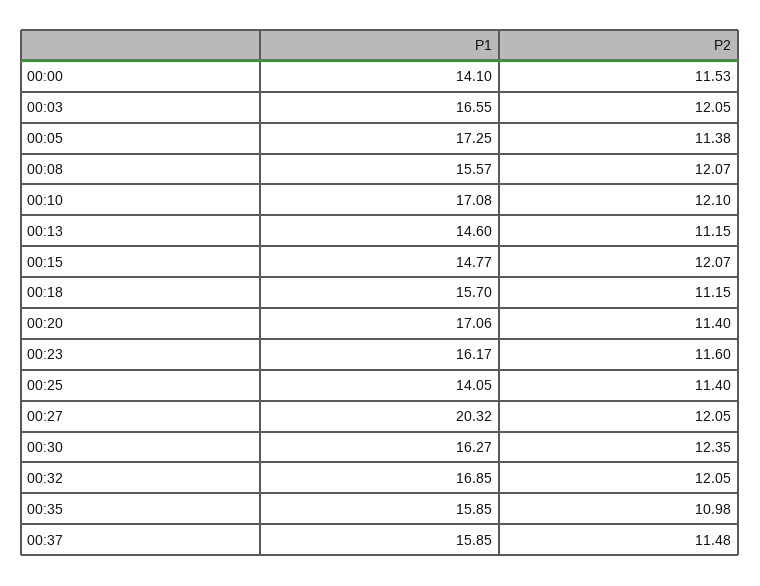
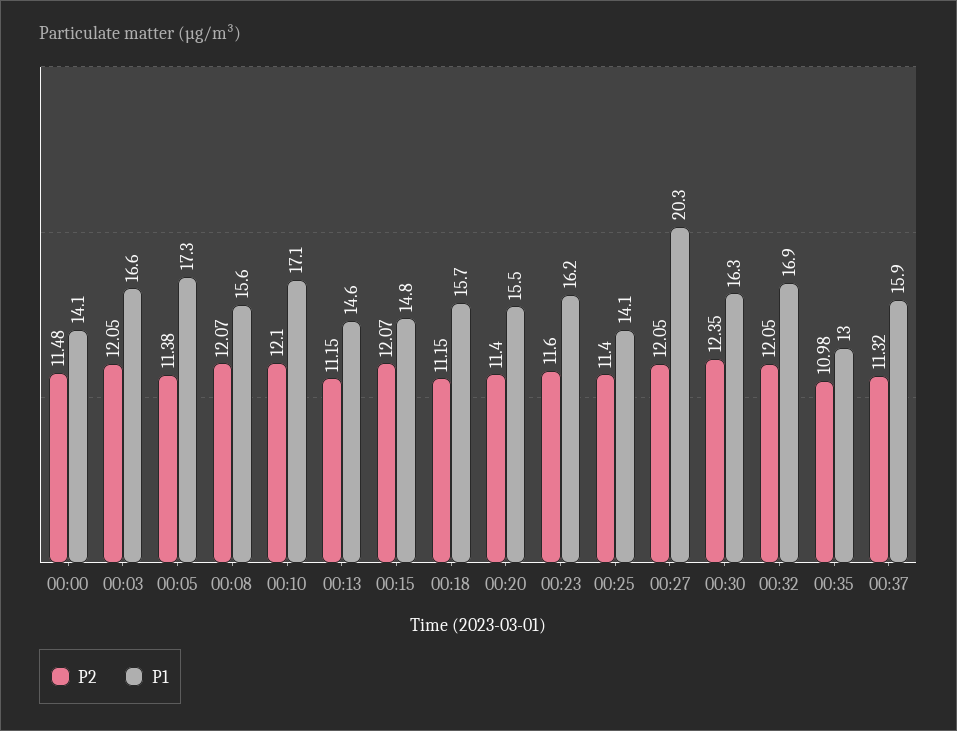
  {
    "P1": {
      "00:00": 14.1,
      "00:03": 16.55,
      "00:05": 17.25,
      "00:08": 15.57,
      "00:10": 17.08,
      "00:13": 14.6,
      "00:15": 14.77,
      "00:18": 15.7,
-     "00:20": 17.06,
+     "00:20": 15.5,
      "00:23": 16.17,
      "00:25": 14.05,
      "00:27": 20.32,
      "00:30": 16.27,
      "00:32": 16.85,
-     "00:35": 15.85,
+     "00:35": 13,
      "00:37": 15.85
    },
    "P2": {
-     "00:00": 11.53,
+     "00:00": 11.48,
      "00:03": 12.05,
      "00:05": 11.38,
      "00:08": 12.07,
      "00:10": 12.1,
      "00:13": 11.15,
      "00:15": 12.07,
      "00:18": 11.15,
      "00:20": 11.4,
      "00:23": 11.6,
      "00:25": 11.4,
      "00:27": 12.05,
      "00:30": 12.35,
      "00:32": 12.05,
      "00:35": 10.98,
-     "00:37": 11.48
+     "00:37": 11.32
    }
  }

